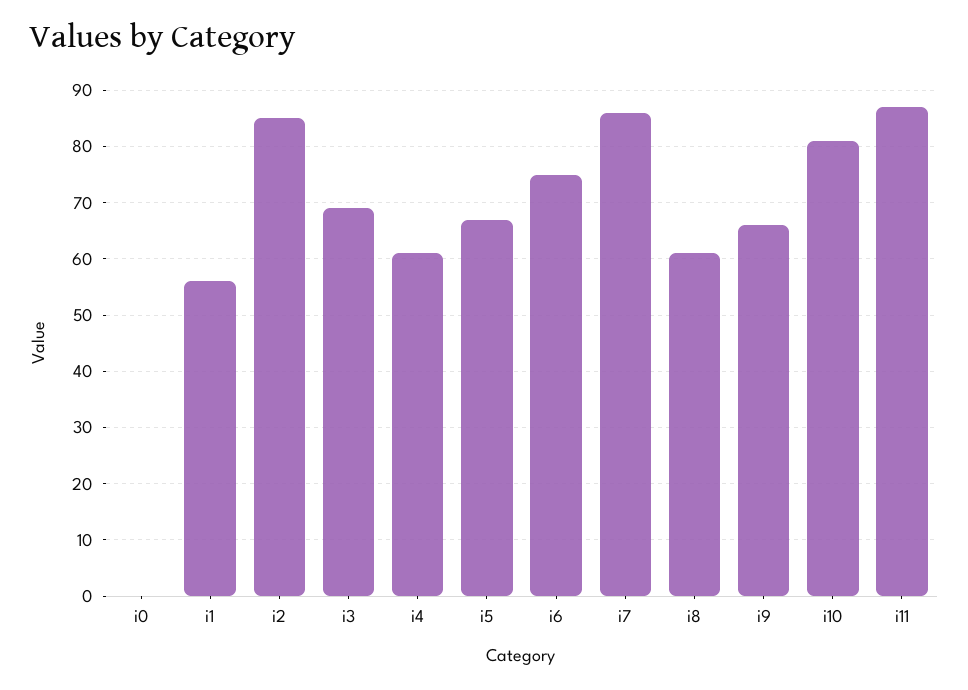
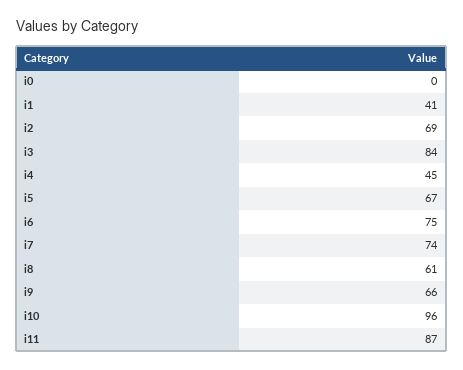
  {
    "i0": 0,
-   "i1": 55,
+   "i1": 41,
-   "i2": 85,
+   "i2": 69,
-   "i3": 70,
+   "i3": 84,
-   "i4": 60,
+   "i4": 45,
    "i5": 67,
    "i6": 75,
-   "i7": 85,
+   "i7": 74,
    "i8": 61,
    "i9": 66,
-   "i10": 80,
+   "i10": 96,
    "i11": 87
  }

